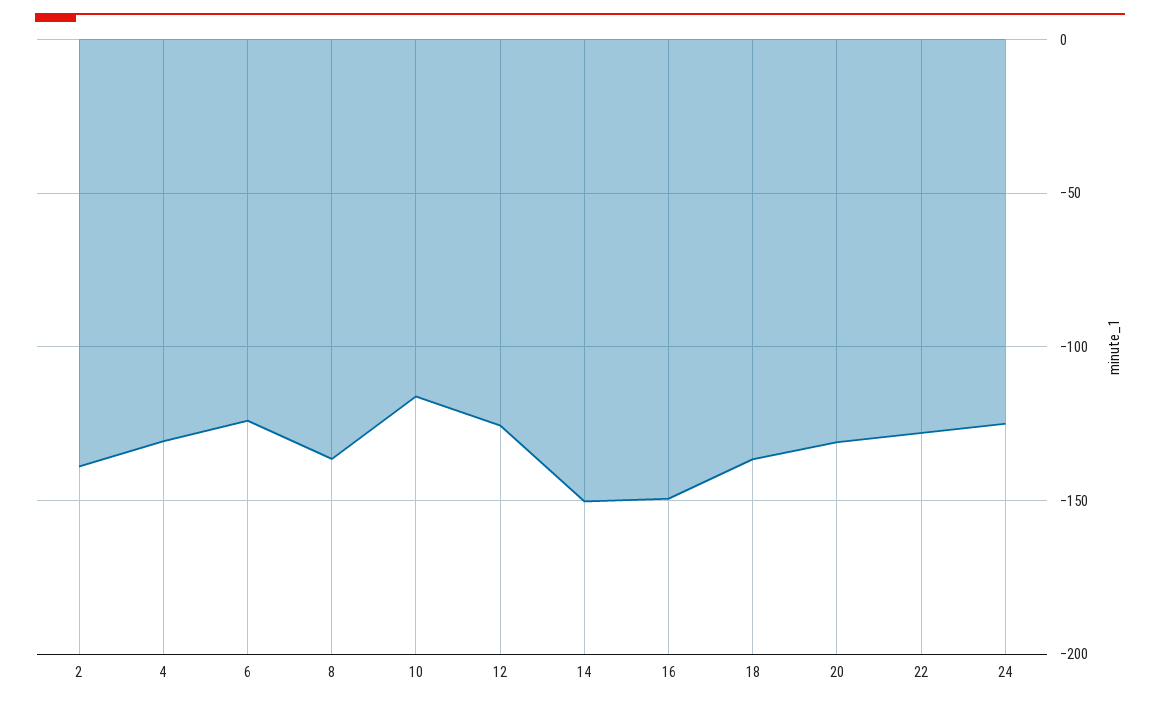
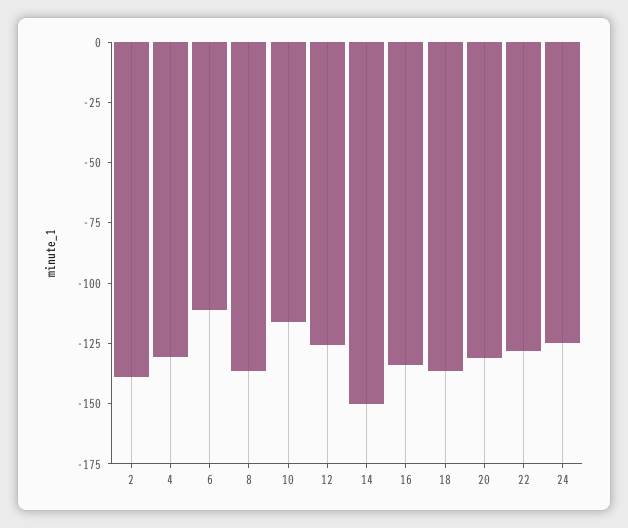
  {
    "2": -140,
    "4": -130,
-   "6": -125,
+   "6": -110,
    "8": -135,
    "10": -115,
    "12": -125,
    "14": -150,
-   "16": -150,
+   "16": -135,
    "18": -135,
    "20": -130,
    "22": -130,
    "24": -125
  }

